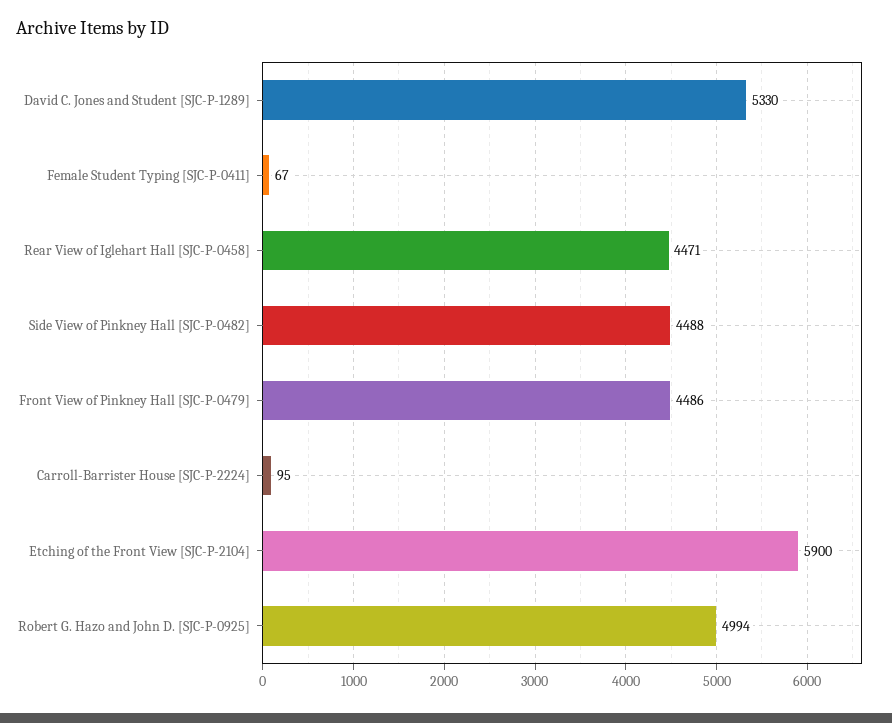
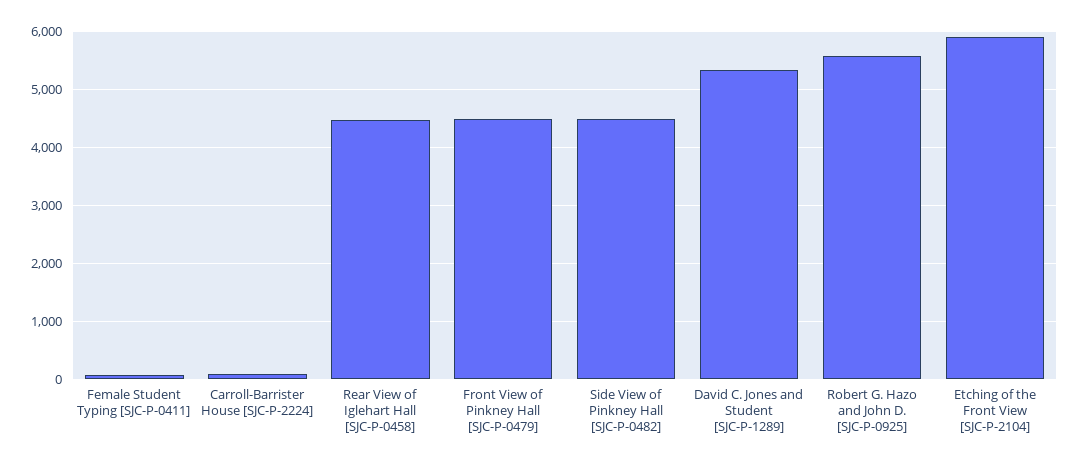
  {
    "David C. Jones and Student [SJC-P-1289]": 5330,
    "Female Student Typing [SJC-P-0411]": 67,
    "Rear View of Iglehart Hall [SJC-P-0458]": 4471,
    "Side View of Pinkney Hall [SJC-P-0482]": 4488,
    "Front View of Pinkney Hall [SJC-P-0479]": 4486,
    "Carroll-Barrister House [SJC-P-2224]": 95,
    "Etching of the Front View [SJC-P-2104]": 5900,
-   "Robert G. Hazo and John D. [SJC-P-0925]": 4994
+   "Robert G. Hazo and John D. [SJC-P-0925]": 5600
  }

